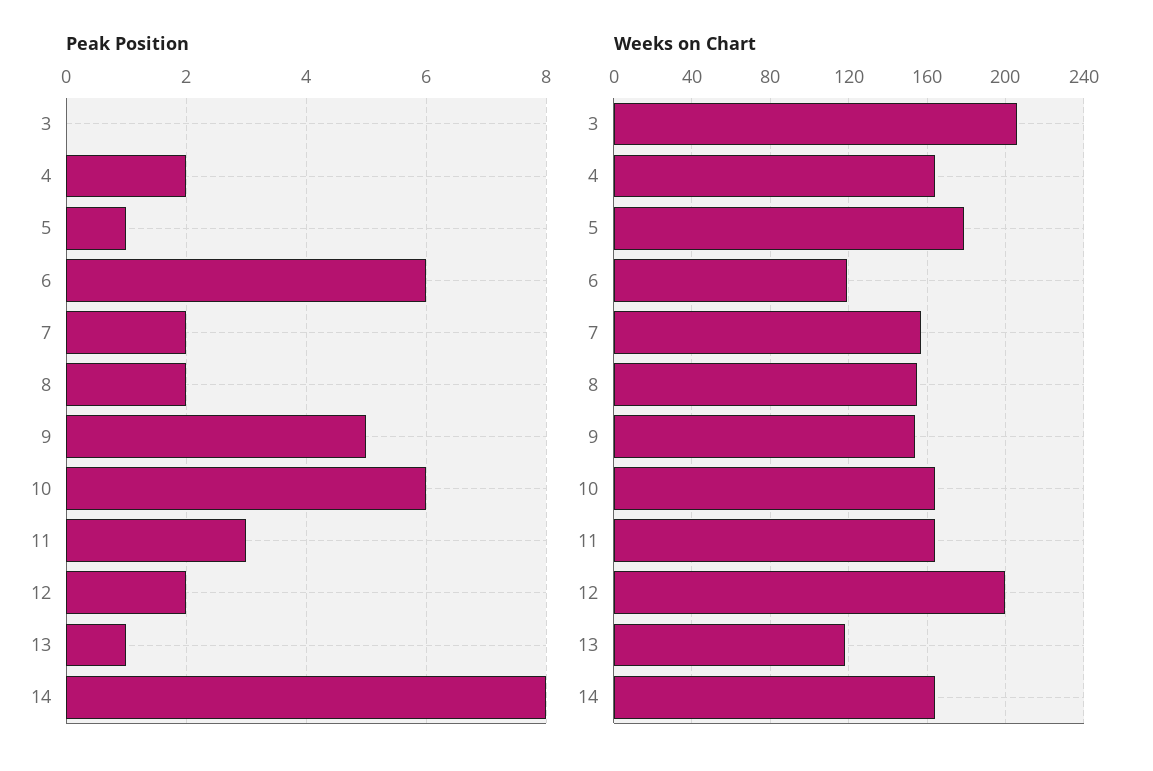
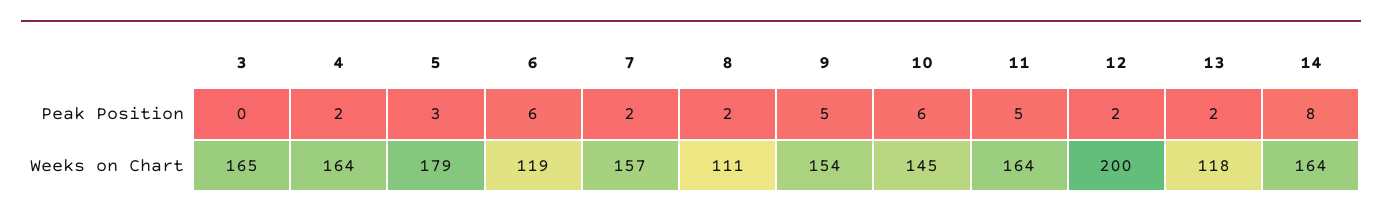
  {
    "Peak Position": {
      "3": 0,
      "4": 2,
-     "5": 1,
+     "5": 3,
      "6": 6,
      "7": 2,
      "8": 2,
      "9": 5,
      "10": 6,
-     "11": 3,
+     "11": 5,
      "12": 2,
-     "13": 1,
+     "13": 2,
      "14": 8
    },
    "Weeks on Chart": {
-     "3": 205,
+     "3": 165,
      "4": 164,
      "5": 179,
      "6": 119,
      "7": 157,
-     "8": 155,
+     "8": 111,
      "9": 154,
-     "10": 165,
+     "10": 145,
      "11": 164,
      "12": 200,
      "13": 118,
      "14": 164
    }
  }

